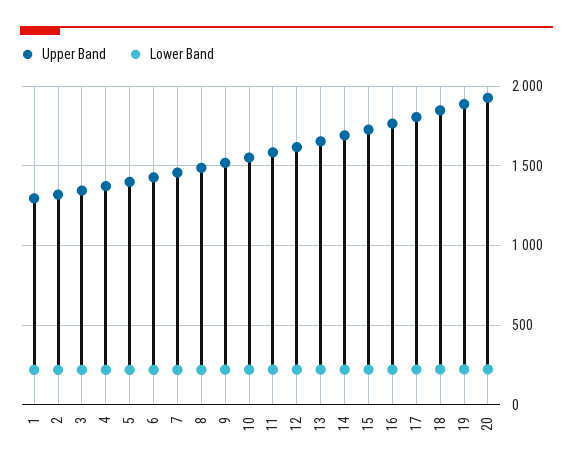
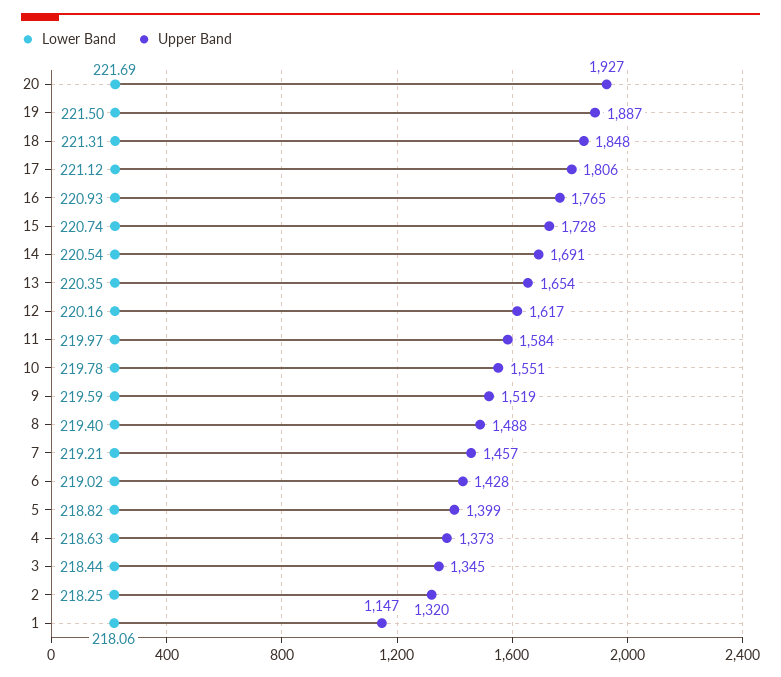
  {
    "Upper Band": {
-     "1": 1300,
+     "1": 1147,
      "2": 1320,
      "3": 1345,
      "4": 1373,
      "5": 1399,
      "6": 1428,
      "7": 1457,
      "8": 1488,
      "9": 1519,
      "10": 1551,
      "11": 1584,
      "12": 1617,
      "13": 1654,
      "14": 1691,
      "15": 1728,
      "16": 1765,
      "17": 1806,
      "18": 1848,
      "19": 1887,
      "20": 1927
    },
    "Lower Band": {
      "1": 218.06,
      "2": 218.25,
      "3": 218.44,
      "4": 218.63,
      "5": 218.82,
      "6": 219.02,
      "7": 219.21,
      "8": 219.4,
      "9": 219.59,
      "10": 219.78,
      "11": 219.97,
      "12": 220.16,
      "13": 220.35,
      "14": 220.54,
      "15": 220.74,
      "16": 220.93,
      "17": 221.12,
      "18": 221.31,
      "19": 221.5,
      "20": 221.69
    }
  }

